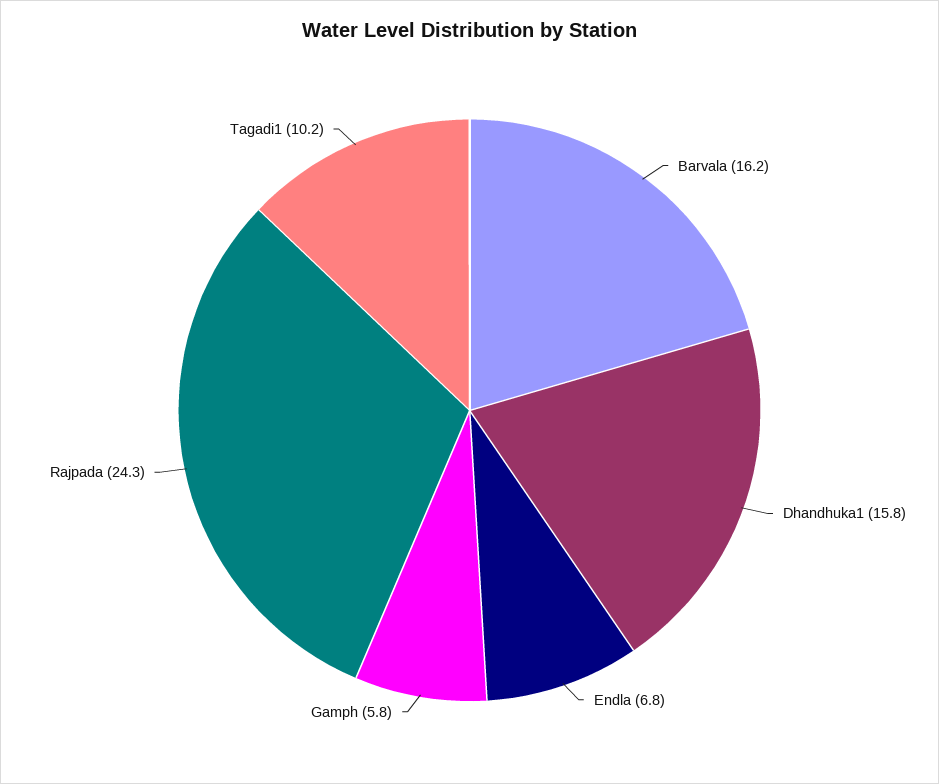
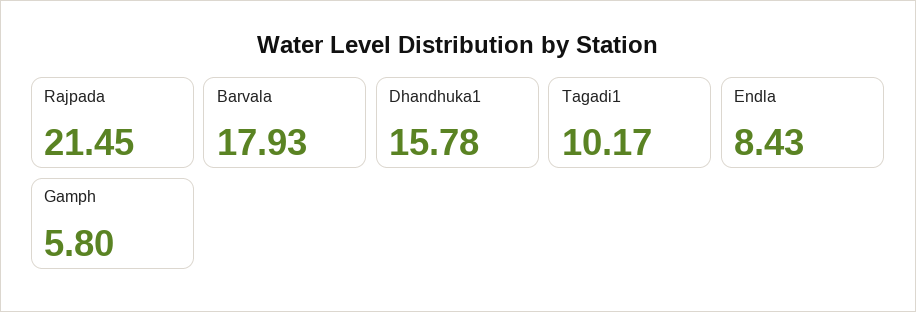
  {
-   "Barvala": 16.2,
+   "Barvala": 17.93,
    "Dhandhuka1": 15.78,
-   "Endla": 6.8,
+   "Endla": 8.43,
    "Gamph": 5.8,
-   "Rajpada": 24.3,
+   "Rajpada": 21.45,
    "Tagadi1": 10.17
  }

